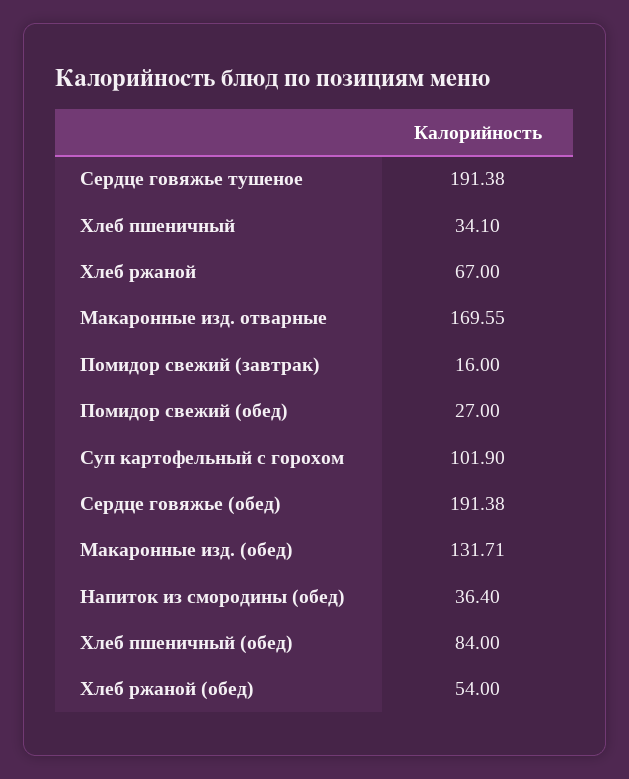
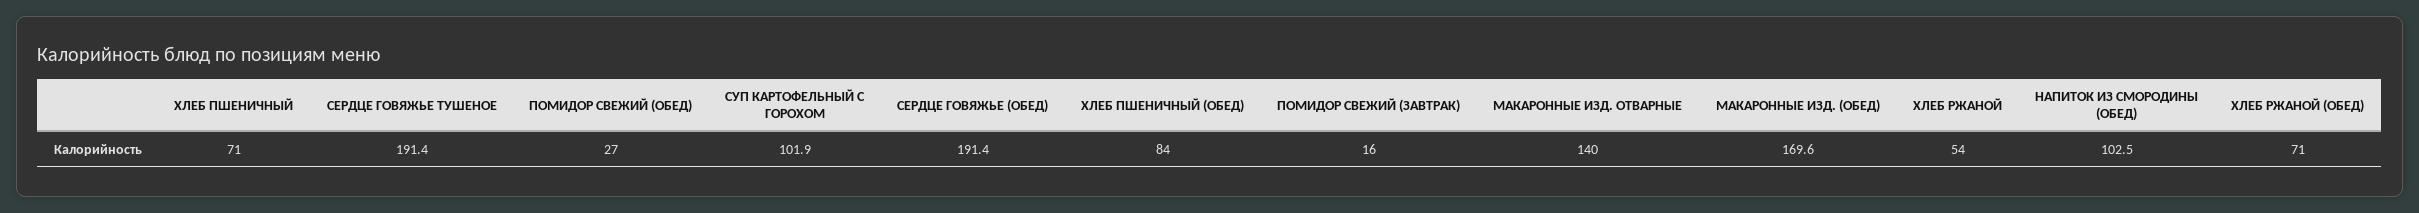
  {
    "Сердце говяжье тушеное": 191.38,
-   "Хлеб пшеничный": 34.1,
+   "Хлеб пшеничный": 71,
-   "Хлеб ржаной": 67,
+   "Хлеб ржаной": 54,
-   "Макаронные изд. отварные": 169.55,
+   "Макаронные изд. отварные": 140,
    "Помидор свежий (завтрак)": 16,
    "Помидор свежий (обед)": 27,
    "Суп картофельный с горохом": 101.9,
    "Сердце говяжье (обед)": 191.38,
-   "Макаронные изд. (обед)": 131.71,
+   "Макаронные изд. (обед)": 169.6,
-   "Напиток из смородины (обед)": 36.4,
+   "Напиток из смородины (обед)": 102.5,
    "Хлеб пшеничный (обед)": 84,
-   "Хлеб ржаной (обед)": 54
+   "Хлеб ржаной (обед)": 71
  }

